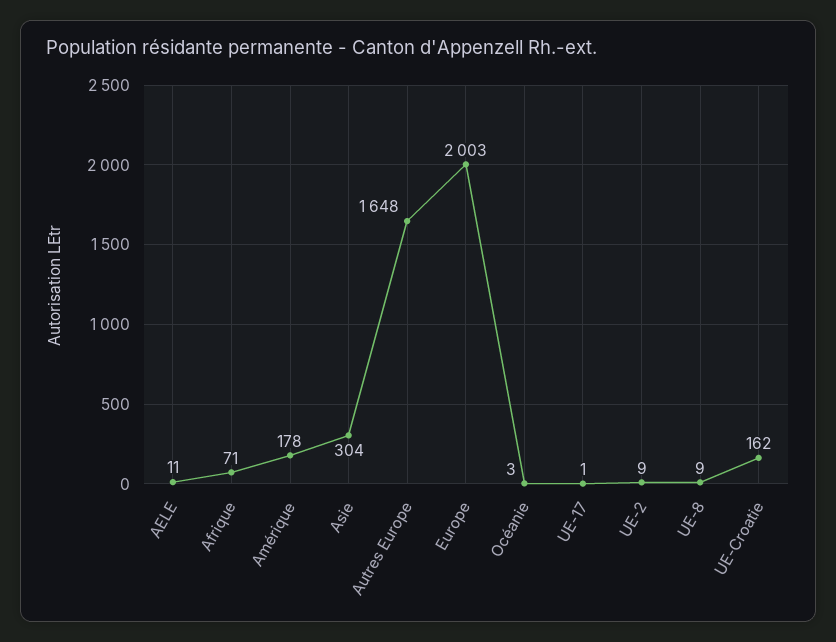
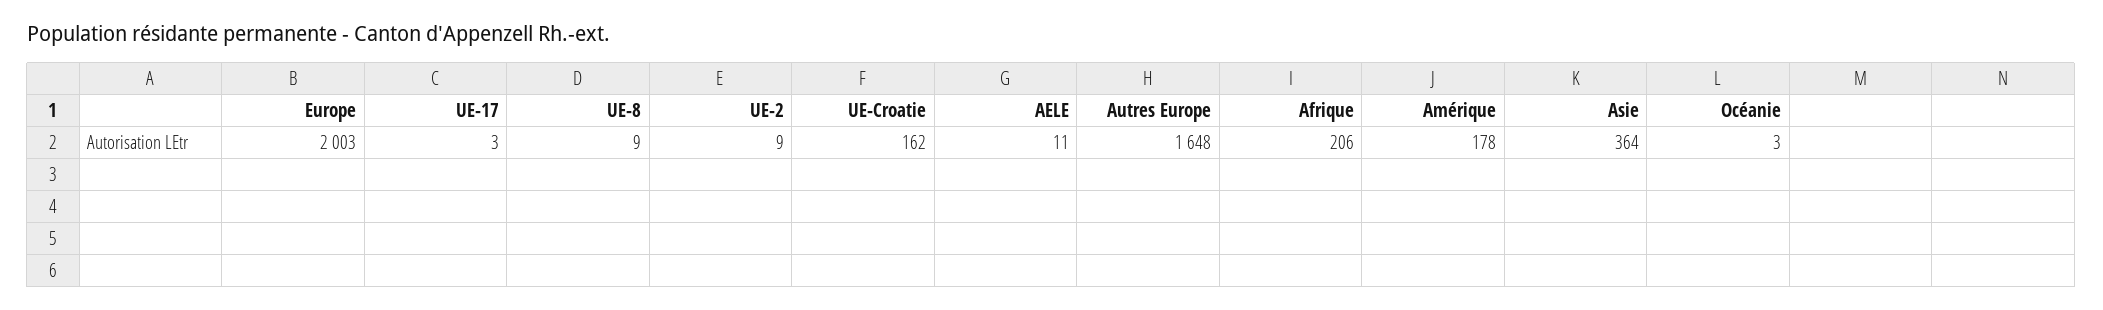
  {
    "AELE": 11,
-   "Afrique": 71,
+   "Afrique": 206,
    "Amérique": 178,
-   "Asie": 304,
+   "Asie": 364,
    "Autres Europe": 1648,
    "Europe": 2003,
    "Océanie": 3,
-   "UE-17": 1,
+   "UE-17": 3,
    "UE-2": 9,
    "UE-8": 9,
    "UE-Croatie": 162
  }

